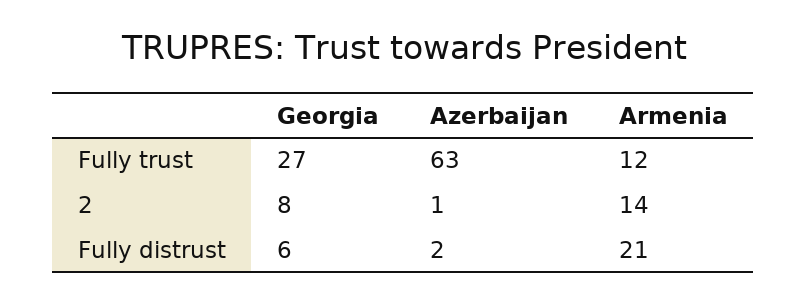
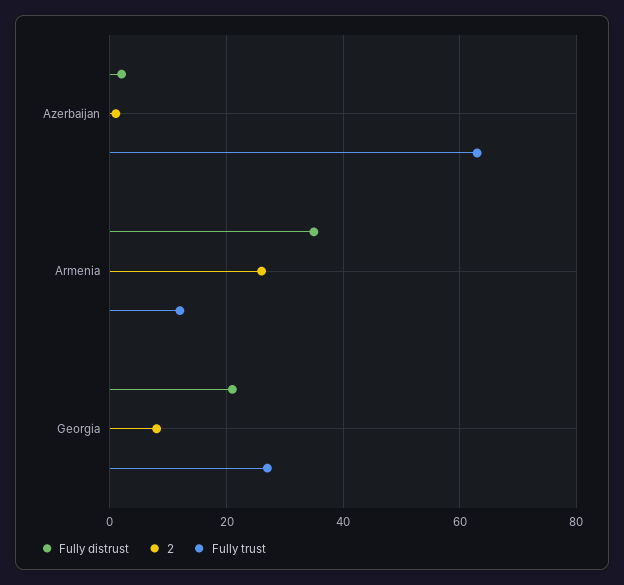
  {
    "Fully trust": {
      "Georgia": 27,
      "Azerbaijan": 63,
      "Armenia": 12
    },
    "2": {
      "Georgia": 8,
      "Azerbaijan": 1,
-     "Armenia": 14
+     "Armenia": 25
    },
    "Fully distrust": {
-     "Georgia": 6,
+     "Georgia": 20,
      "Azerbaijan": 2,
-     "Armenia": 21
+     "Armenia": 35
    }
  }

